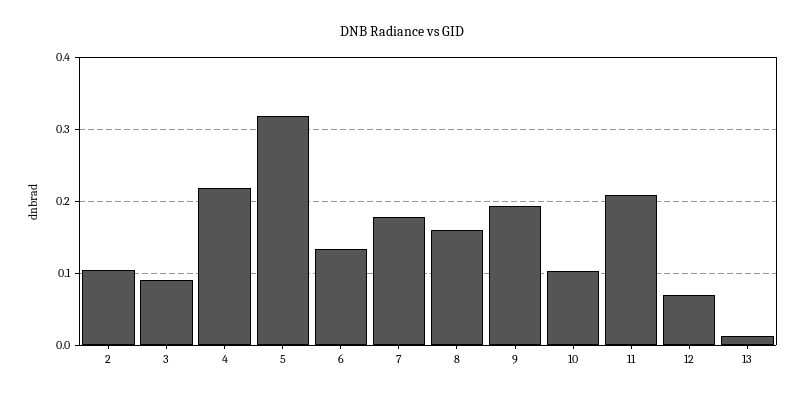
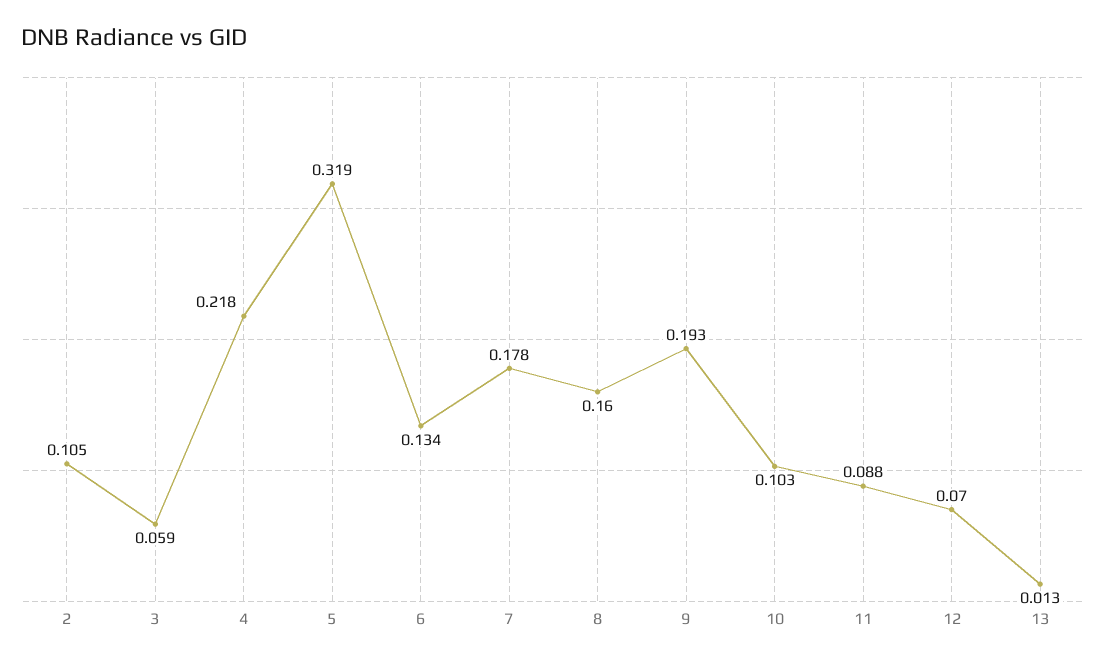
  {
    "2": 0.105,
-   "3": 0.09,
+   "3": 0.059,
    "4": 0.218,
    "5": 0.319,
    "6": 0.134,
    "7": 0.178,
    "8": 0.16,
    "9": 0.193,
    "10": 0.103,
-   "11": 0.21,
+   "11": 0.088,
    "12": 0.07,
    "13": 0.013
  }

